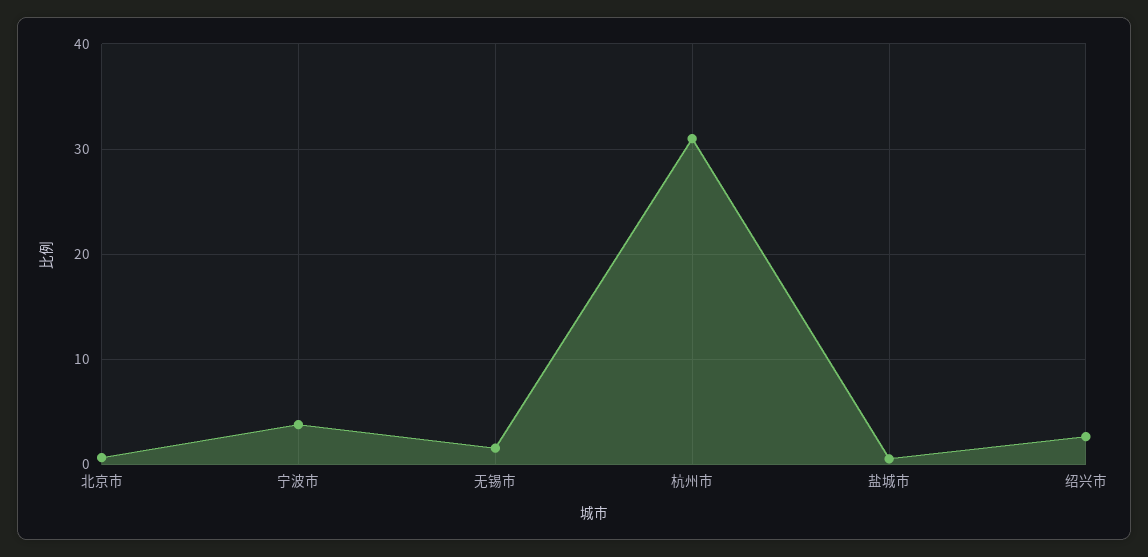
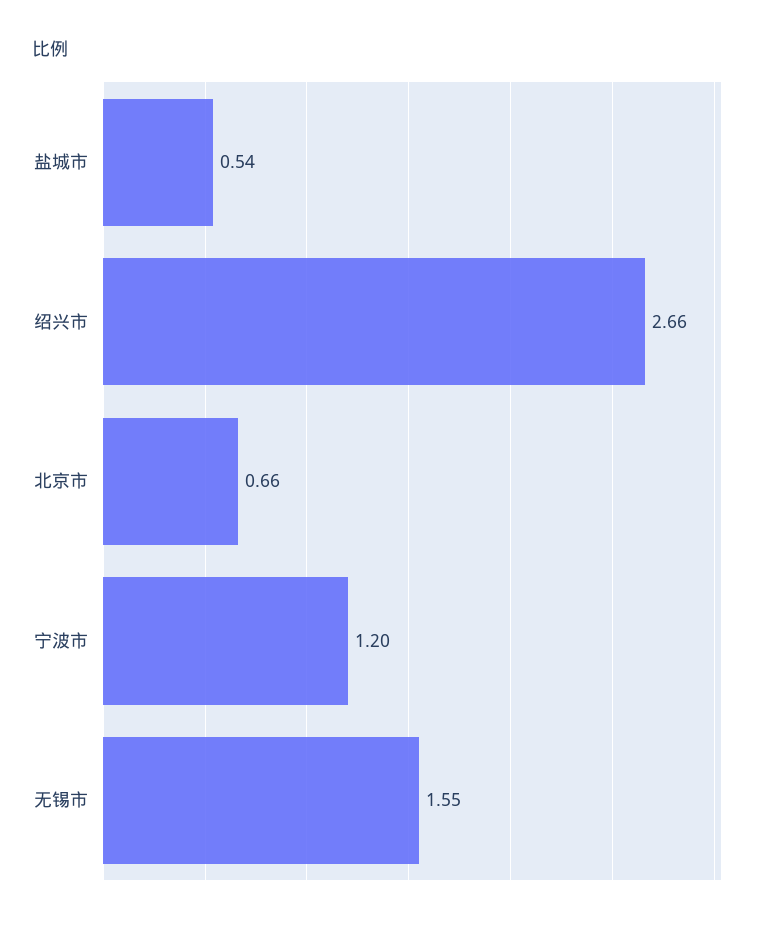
  {
    "北京市": 0.66,
-   "宁波市": 4,
+   "宁波市": 1.2,
    "无锡市": 1.55,
-   "杭州市": 31,
    "盐城市": 0.54,
    "绍兴市": 2.66
  }

